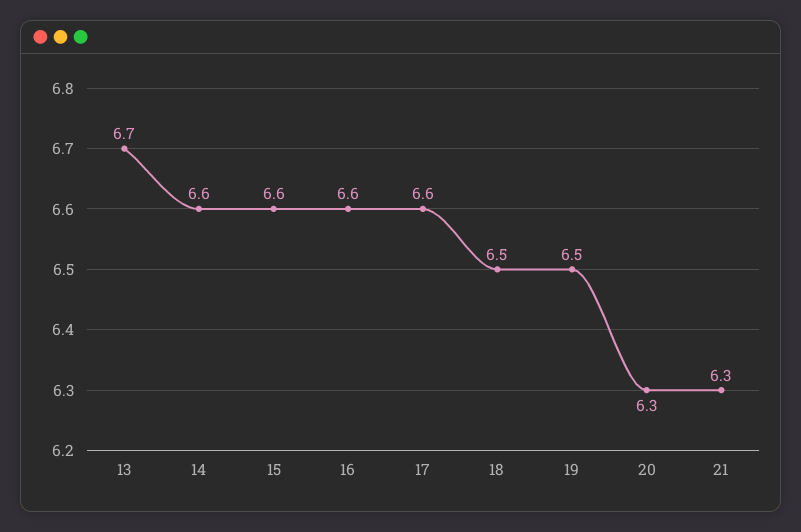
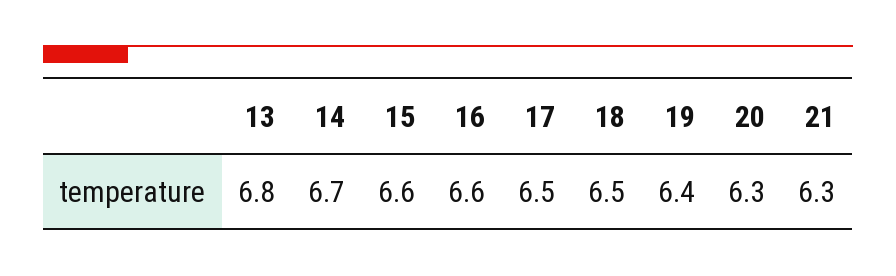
  {
-   "13": 6.7,
+   "13": 6.8,
-   "14": 6.6,
+   "14": 6.7,
    "15": 6.6,
    "16": 6.6,
-   "17": 6.6,
+   "17": 6.5,
    "18": 6.5,
-   "19": 6.5,
+   "19": 6.4,
    "20": 6.3,
    "21": 6.3
  }

